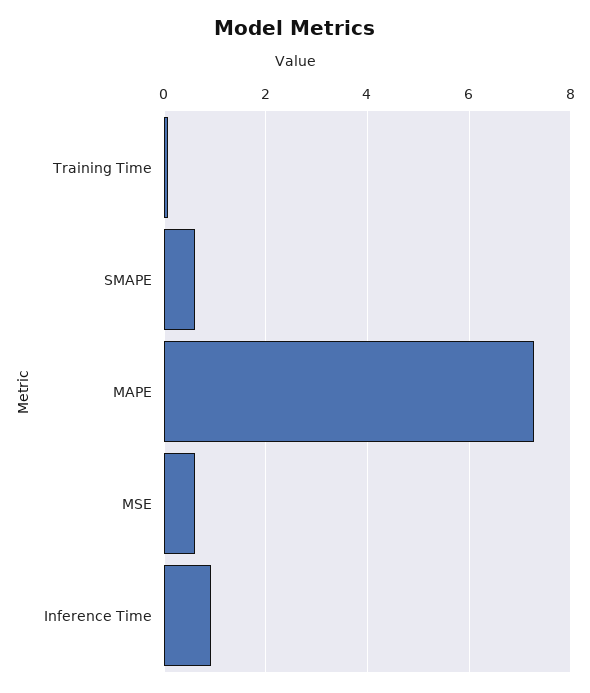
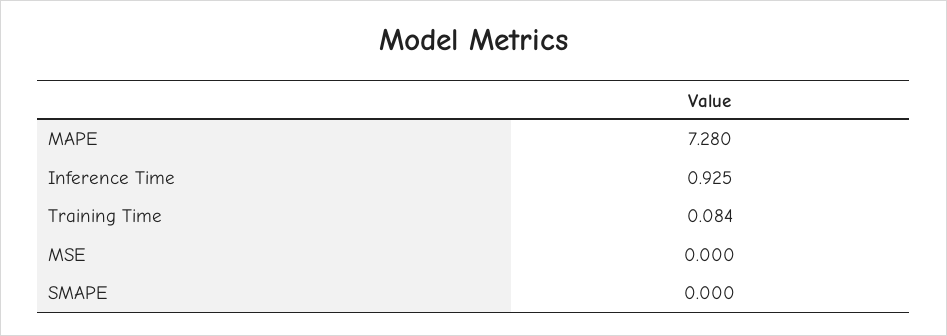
  {
    "Training Time": 0.084,
-   "SMAPE": 0.6,
+   "SMAPE": 0,
    "MAPE": 7.28,
-   "MSE": 0.6,
+   "MSE": 0,
    "Inference Time": 0.925
  }

